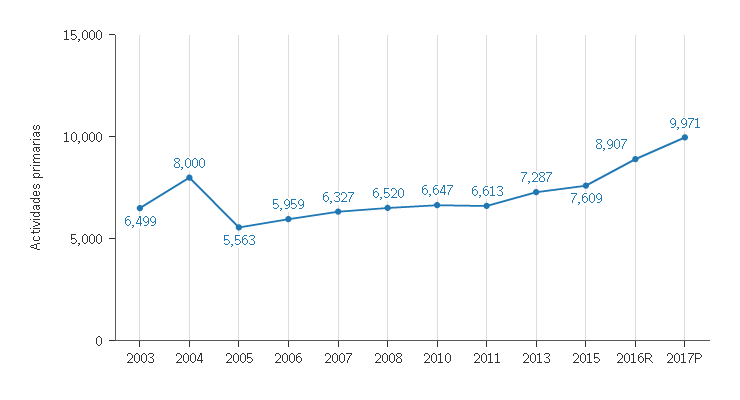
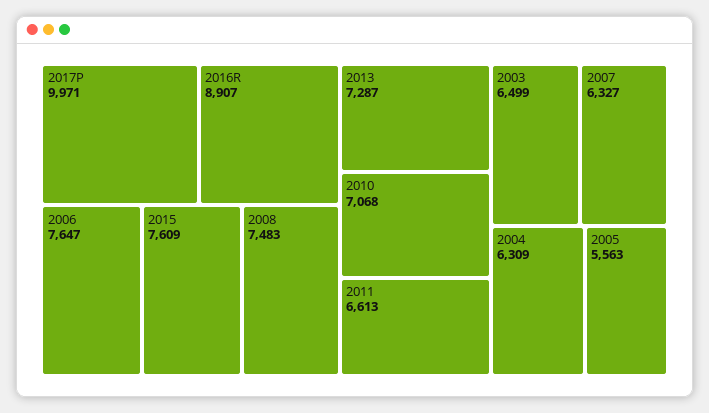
  {
    "2003": 6499,
-   "2004": 8000,
+   "2004": 6309,
    "2005": 5563,
-   "2006": 5959,
+   "2006": 7647,
    "2007": 6327,
-   "2008": 6520,
+   "2008": 7483,
-   "2010": 6647,
+   "2010": 7068,
    "2011": 6613,
    "2013": 7287,
    "2015": 7609,
    "2016R": 8907,
    "2017P": 9971
  }

